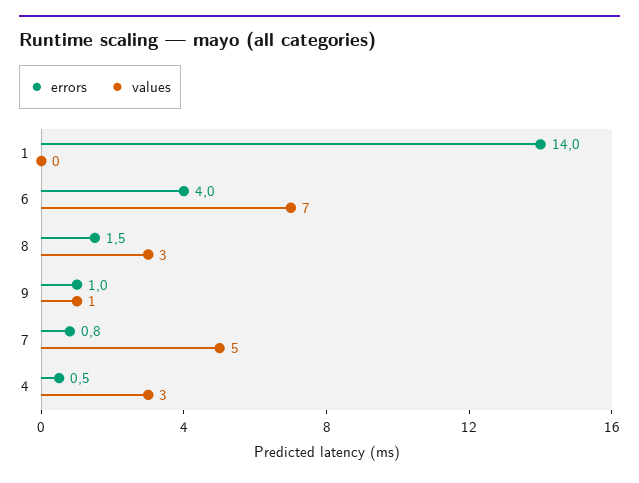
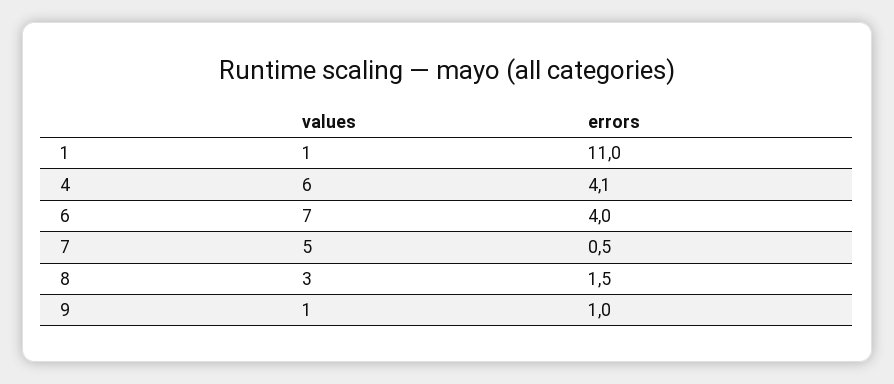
  {
    "errors": {
-     "1": 14,
+     "1": 11,
      "6": 4,
      "8": 1.5,
      "9": 1,
-     "7": 0.8,
+     "7": 0.5,
-     "4": 0.5
+     "4": 4.1
    },
    "values": {
-     "1": 0,
+     "1": 1,
      "6": 7,
      "8": 3,
      "9": 1,
      "7": 5,
-     "4": 3
+     "4": 6
    }
  }

